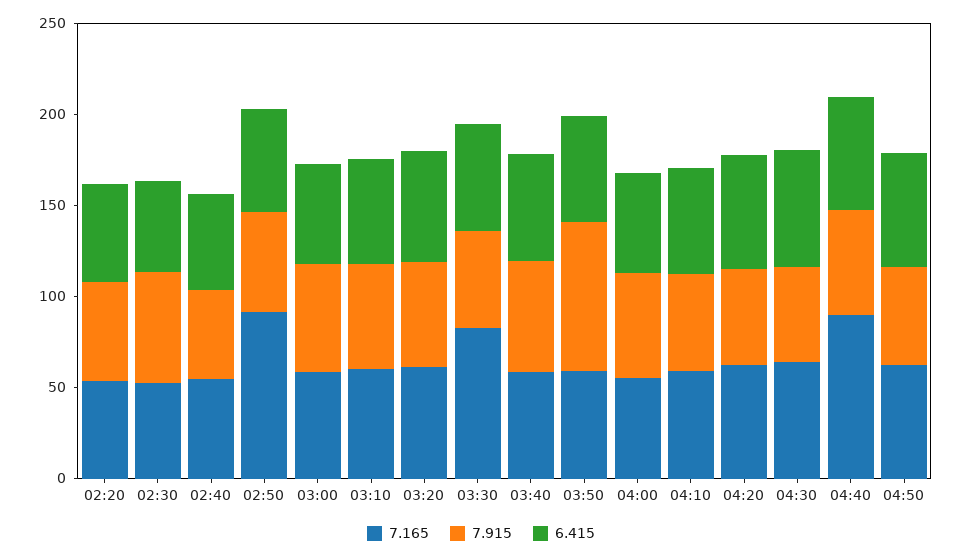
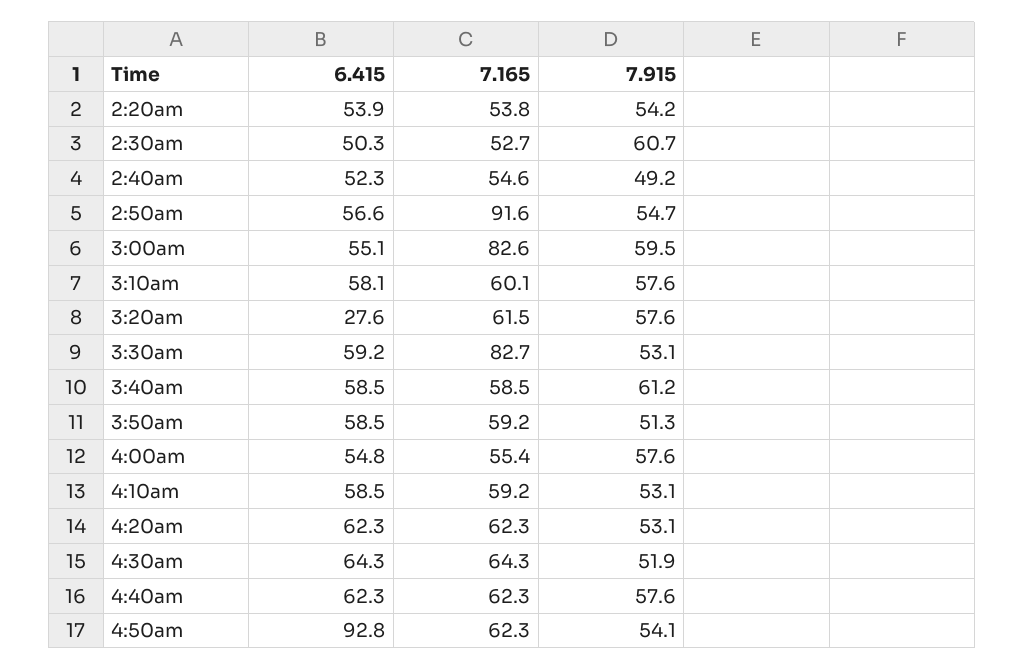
  {
    "7.165": {
      "02:20": 53.8,
      "02:30": 52.7,
      "02:40": 54.6,
      "02:50": 91.6,
-     "03:00": 60,
+     "03:00": 82.6,
      "03:10": 60.1,
      "03:20": 61.5,
      "03:30": 82.7,
      "03:40": 58.5,
      "03:50": 59.2,
      "04:00": 55.4,
      "04:10": 59.2,
      "04:20": 62.3,
      "04:30": 64.3,
-     "04:40": 90,
+     "04:40": 62.3,
      "04:50": 62.3
    },
    "7.915": {
      "02:20": 54.2,
      "02:30": 60.7,
      "02:40": 49.2,
      "02:50": 54.7,
      "03:00": 59.5,
      "03:10": 57.6,
      "03:20": 57.6,
      "03:30": 53.1,
      "03:40": 61.2,
-     "03:50": 80,
+     "03:50": 51.3,
      "04:00": 57.6,
      "04:10": 53.1,
      "04:20": 53.1,
      "04:30": 51.9,
      "04:40": 57.6,
      "04:50": 54.1
    },
    "6.415": {
      "02:20": 53.9,
      "02:30": 50.3,
      "02:40": 52.3,
      "02:50": 56.6,
      "03:00": 55.1,
      "03:10": 58.1,
-     "03:20": 60,
+     "03:20": 27.6,
      "03:30": 59.2,
      "03:40": 58.5,
      "03:50": 58.5,
      "04:00": 54.8,
      "04:10": 58.5,
      "04:20": 62.3,
      "04:30": 64.3,
      "04:40": 62.3,
-     "04:50": 60
+     "04:50": 92.8
    }
  }

